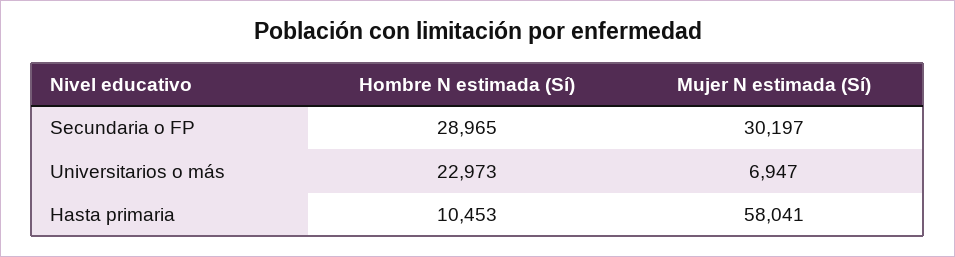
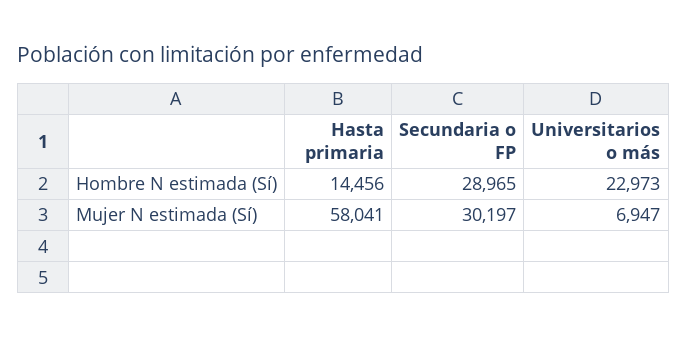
  {
    "Hombre N estimada (Sí)": {
      "Secundaria o FP": 28965,
      "Universitarios o más": 22973,
-     "Hasta primaria": 10453
+     "Hasta primaria": 14456
    },
    "Mujer N estimada (Sí)": {
      "Secundaria o FP": 30197,
      "Universitarios o más": 6947,
      "Hasta primaria": 58041
    }
  }

